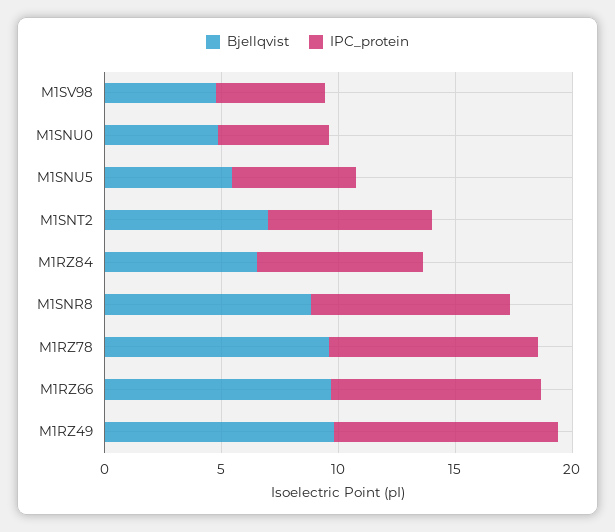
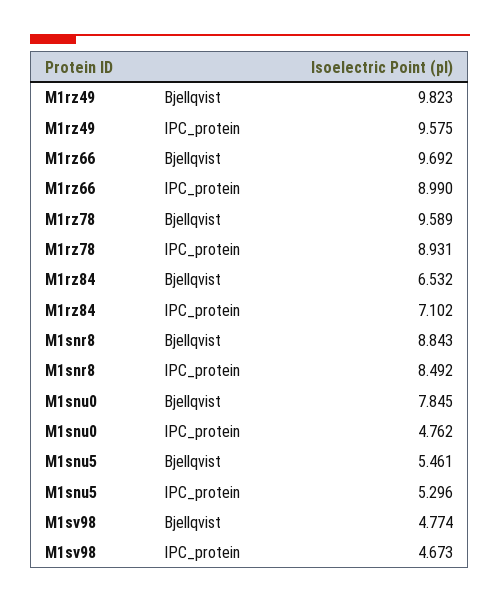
  {
    "Bjellqvist": {
      "M1SV98": 4.774,
-     "M1SNU0": 5,
+     "M1SNU0": 7.845,
      "M1SNU5": 5.461,
-     "M1SNT2": 7,
      "M1RZ84": 6.532,
      "M1SNR8": 8.843,
      "M1RZ78": 9.589,
      "M1RZ66": 9.692,
      "M1RZ49": 9.823
    },
    "IPC_protein": {
      "M1SV98": 4.673,
      "M1SNU0": 4.762,
      "M1SNU5": 5.296,
-     "M1SNT2": 7,
      "M1RZ84": 7.102,
      "M1SNR8": 8.492,
      "M1RZ78": 8.931,
      "M1RZ66": 8.99,
      "M1RZ49": 9.575
    }
  }

